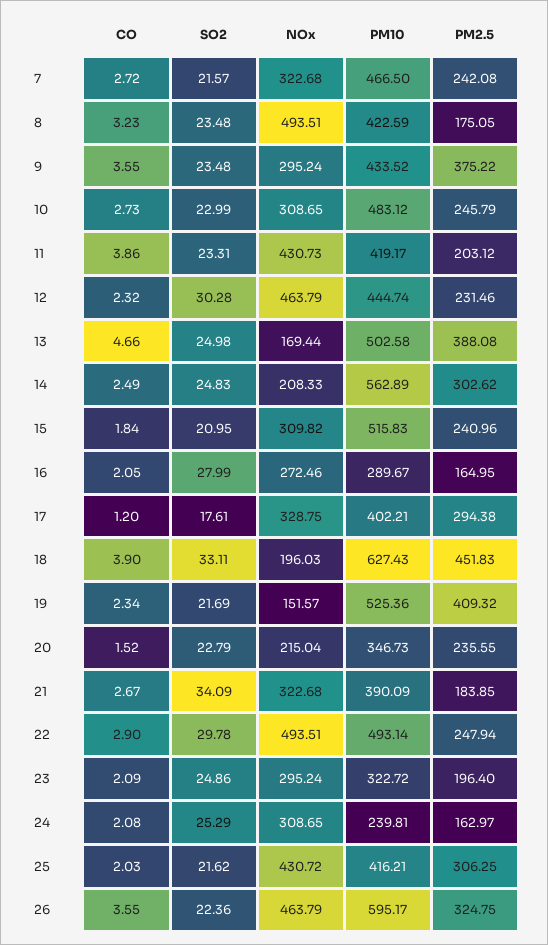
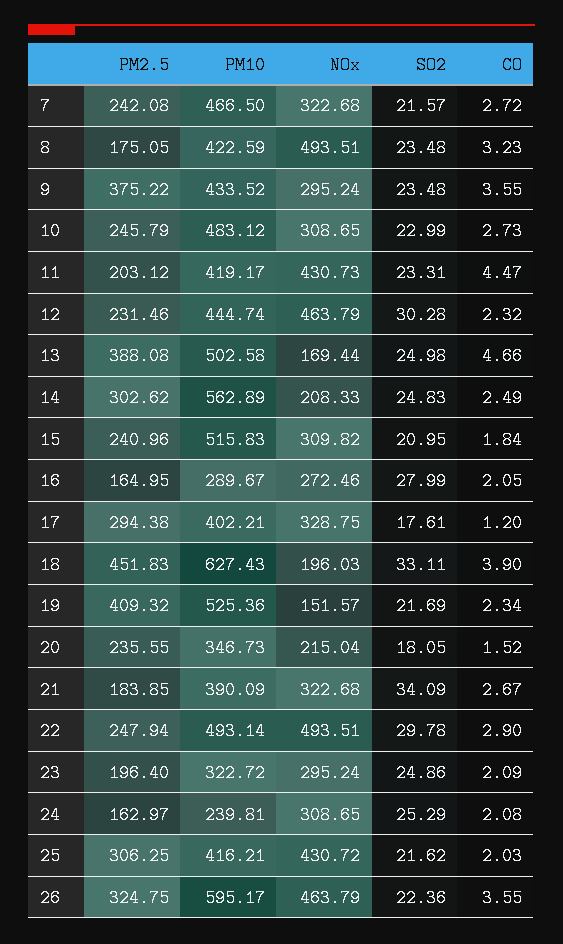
  {
    "CO": {
      "7": 2.72,
      "8": 3.23,
      "9": 3.55,
      "10": 2.73,
-     "11": 3.86,
+     "11": 4.47,
      "12": 2.32,
      "13": 4.66,
      "14": 2.49,
      "15": 1.84,
      "16": 2.05,
      "17": 1.2,
      "18": 3.9,
      "19": 2.34,
      "20": 1.52,
      "21": 2.67,
      "22": 2.9,
      "23": 2.09,
      "24": 2.08,
      "25": 2.03,
      "26": 3.55
    },
    "SO2": {
      "7": 21.57,
      "8": 23.48,
      "9": 23.48,
      "10": 22.99,
      "11": 23.31,
      "12": 30.28,
      "13": 24.98,
      "14": 24.83,
      "15": 20.95,
      "16": 27.99,
      "17": 17.61,
      "18": 33.11,
      "19": 21.69,
-     "20": 22.79,
+     "20": 18.05,
      "21": 34.09,
      "22": 29.78,
      "23": 24.86,
      "24": 25.29,
      "25": 21.62,
      "26": 22.36
    },
    "NOx": {
      "7": 322.68,
      "8": 493.51,
      "9": 295.24,
      "10": 308.65,
      "11": 430.73,
      "12": 463.79,
      "13": 169.44,
      "14": 208.33,
      "15": 309.82,
      "16": 272.46,
      "17": 328.75,
      "18": 196.03,
      "19": 151.57,
      "20": 215.04,
      "21": 322.68,
      "22": 493.51,
      "23": 295.24,
      "24": 308.65,
      "25": 430.72,
      "26": 463.79
    },
    "PM10": {
      "7": 466.5,
      "8": 422.59,
      "9": 433.52,
      "10": 483.12,
      "11": 419.17,
      "12": 444.74,
      "13": 502.58,
      "14": 562.89,
      "15": 515.83,
      "16": 289.67,
      "17": 402.21,
      "18": 627.43,
      "19": 525.36,
      "20": 346.73,
      "21": 390.09,
      "22": 493.14,
      "23": 322.72,
      "24": 239.81,
      "25": 416.21,
      "26": 595.17
    },
    "PM2.5": {
      "7": 242.08,
      "8": 175.05,
      "9": 375.22,
      "10": 245.79,
      "11": 203.12,
      "12": 231.46,
      "13": 388.08,
      "14": 302.62,
      "15": 240.96,
      "16": 164.95,
      "17": 294.38,
      "18": 451.83,
      "19": 409.32,
      "20": 235.55,
      "21": 183.85,
      "22": 247.94,
      "23": 196.4,
      "24": 162.97,
      "25": 306.25,
      "26": 324.75
    }
  }

